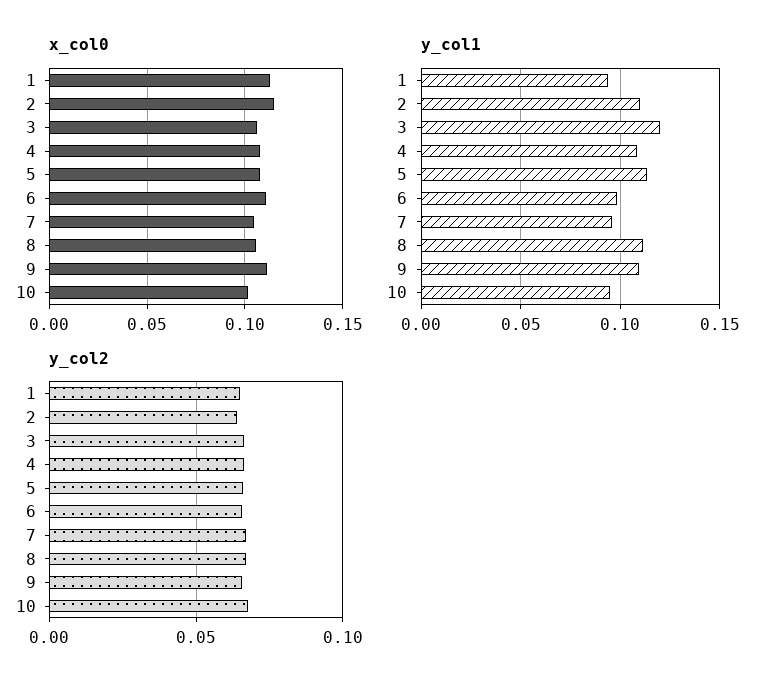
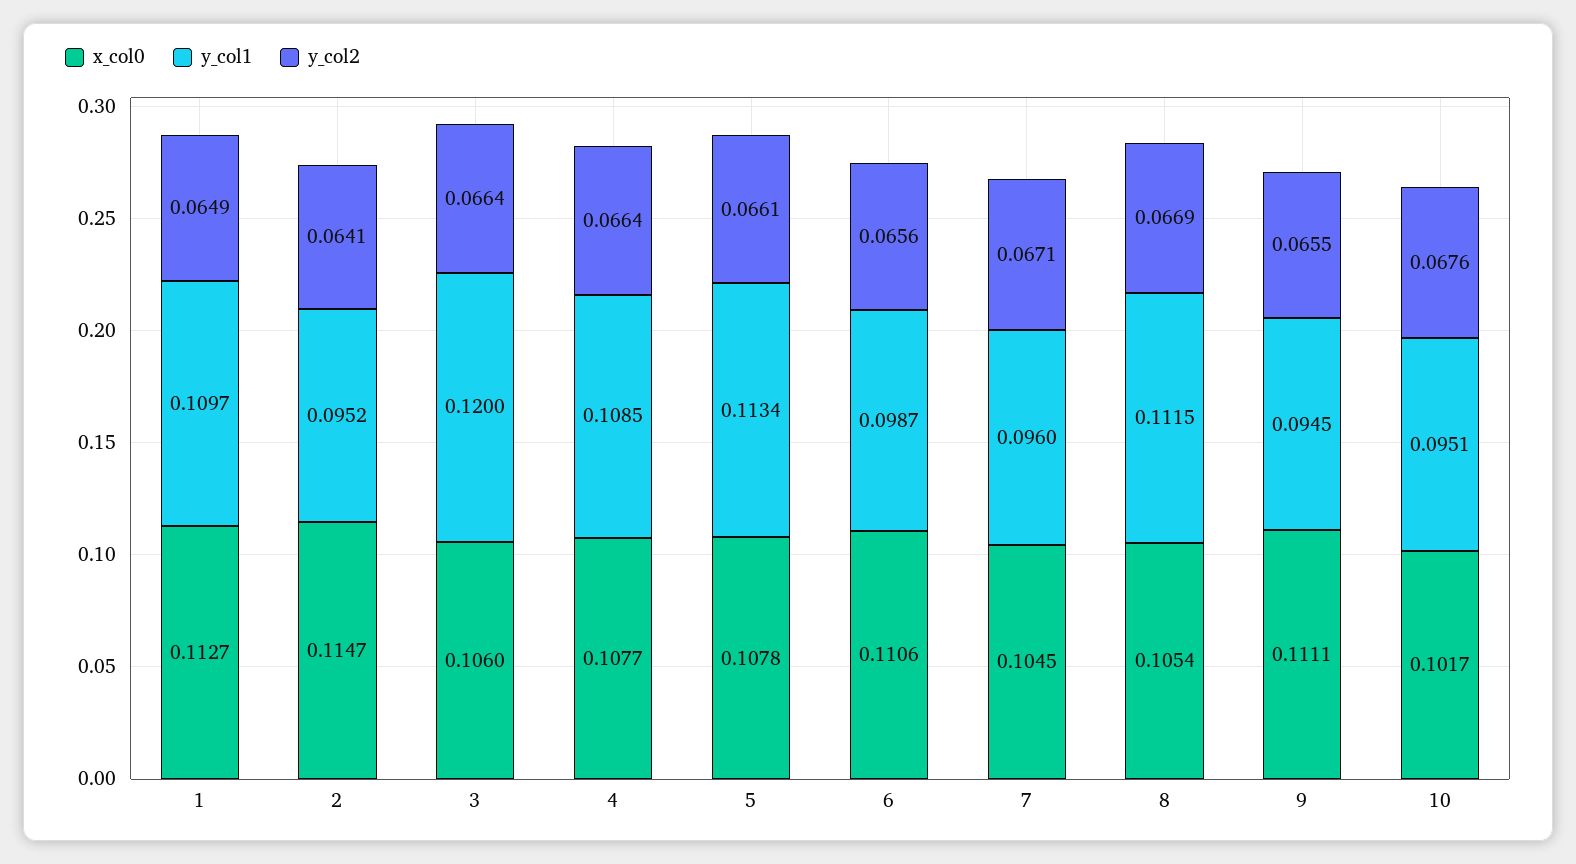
  {
    "x_col0": {
      "1": 0.1127,
      "2": 0.1147,
      "3": 0.106,
      "4": 0.1077,
      "5": 0.1078,
      "6": 0.1106,
      "7": 0.1045,
      "8": 0.1054,
      "9": 0.1111,
      "10": 0.1017
    },
    "y_col1": {
-     "1": 0.095,
+     "1": 0.1097,
-     "2": 0.11,
+     "2": 0.0952,
      "3": 0.12,
      "4": 0.1085,
      "5": 0.1134,
      "6": 0.0987,
      "7": 0.096,
      "8": 0.1115,
-     "9": 0.11,
+     "9": 0.0945,
      "10": 0.0951
    },
    "y_col2": {
      "1": 0.0649,
      "2": 0.0641,
      "3": 0.0664,
      "4": 0.0664,
      "5": 0.0661,
      "6": 0.0656,
      "7": 0.0671,
      "8": 0.0669,
      "9": 0.0655,
      "10": 0.0676
    }
  }

